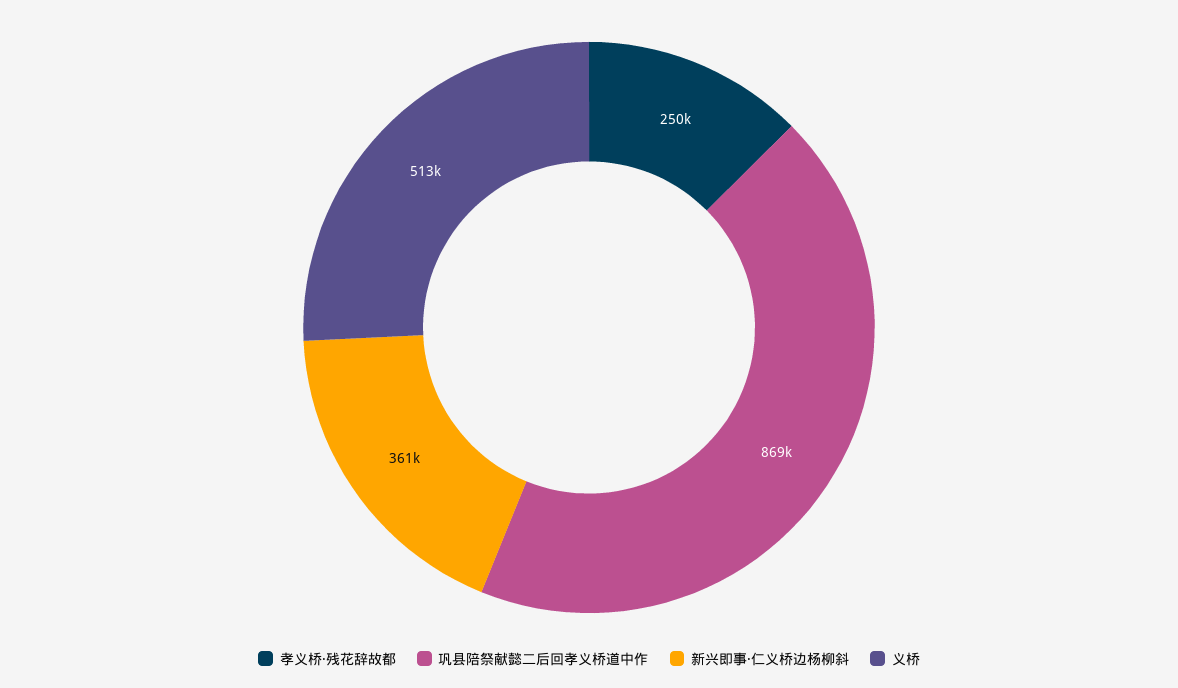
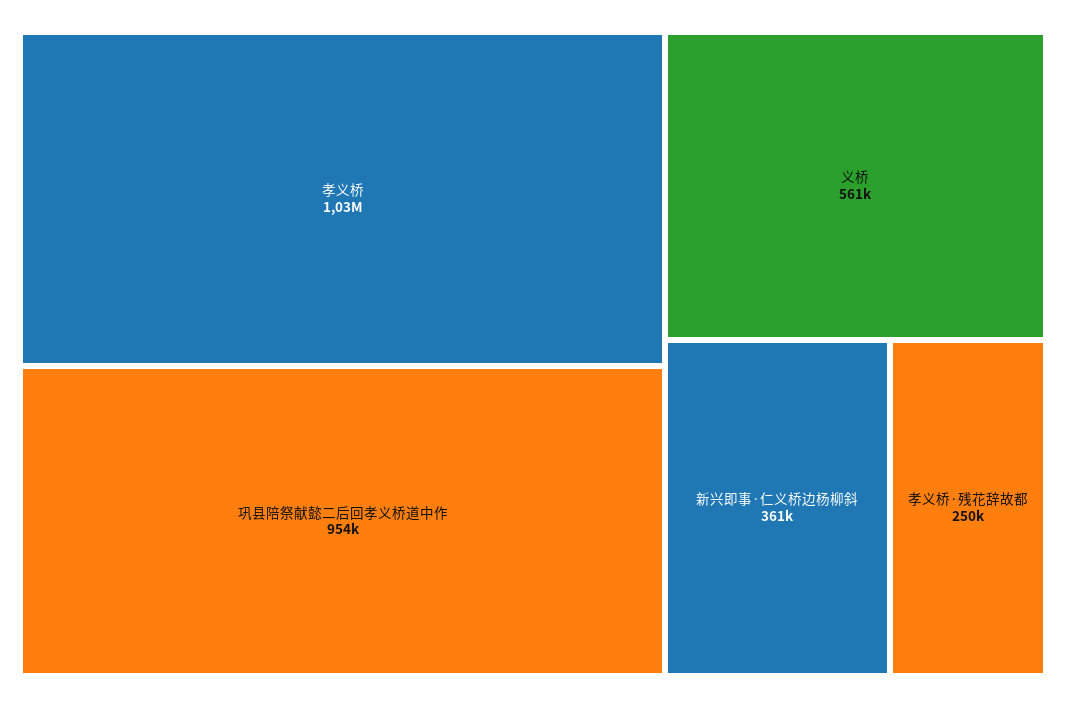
  {
    "孝义桥·残花辞故都": 250000,
-   "巩县陪祭献懿二后回孝义桥道中作": 869000,
+   "巩县陪祭献懿二后回孝义桥道中作": 954000,
    "新兴即事·仁义桥边杨柳斜": 361000,
-   "义桥": 513000
+   "义桥": 561000,
+   "孝义桥": 1030000
  }

